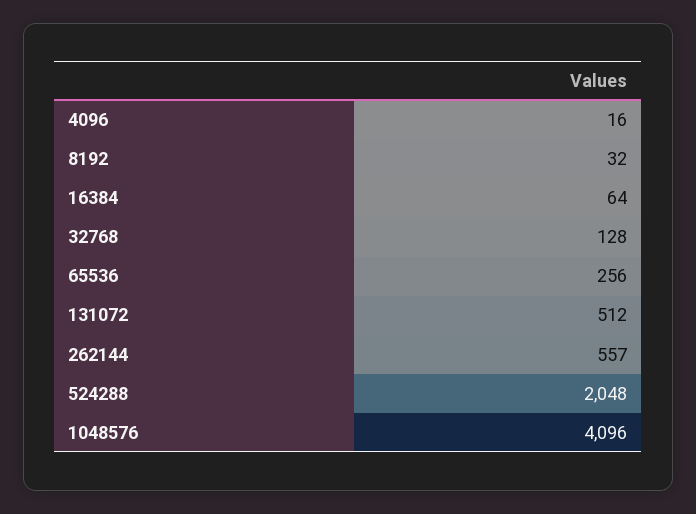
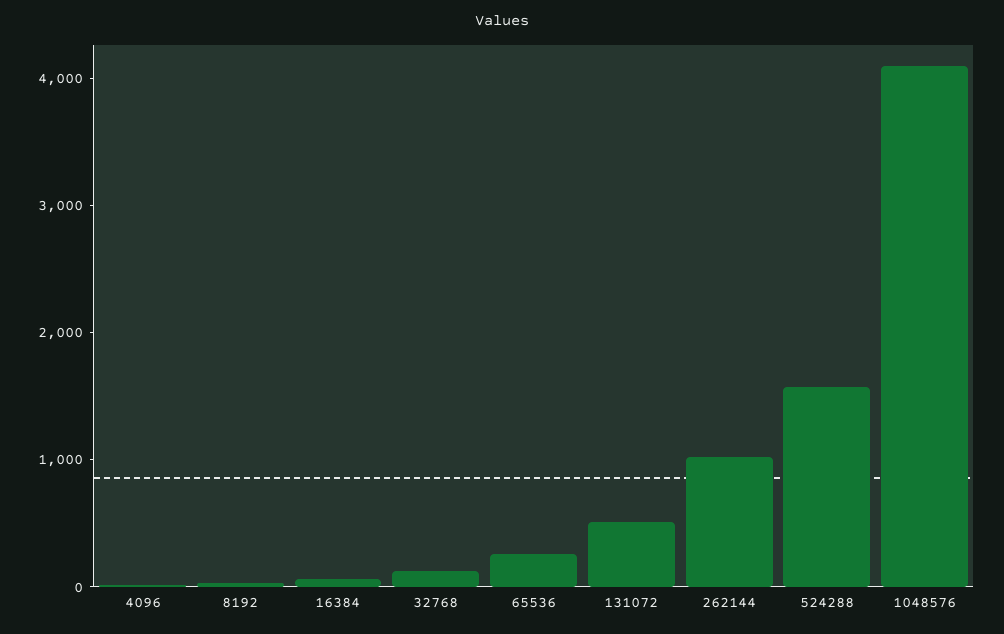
  {
    "4096": 16,
    "8192": 32,
    "16384": 64,
    "32768": 128,
    "65536": 256,
    "131072": 512,
-   "262144": 557,
+   "262144": 1000,
-   "524288": 2048,
+   "524288": 1600,
    "1048576": 4096
  }

